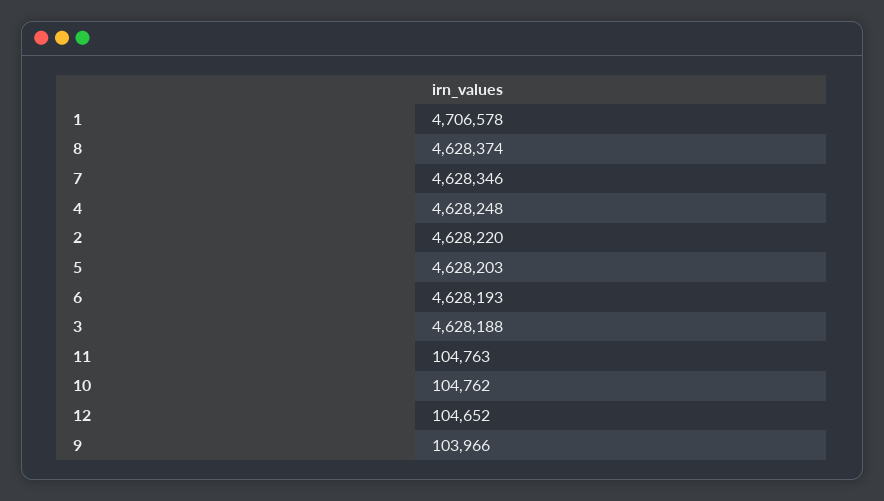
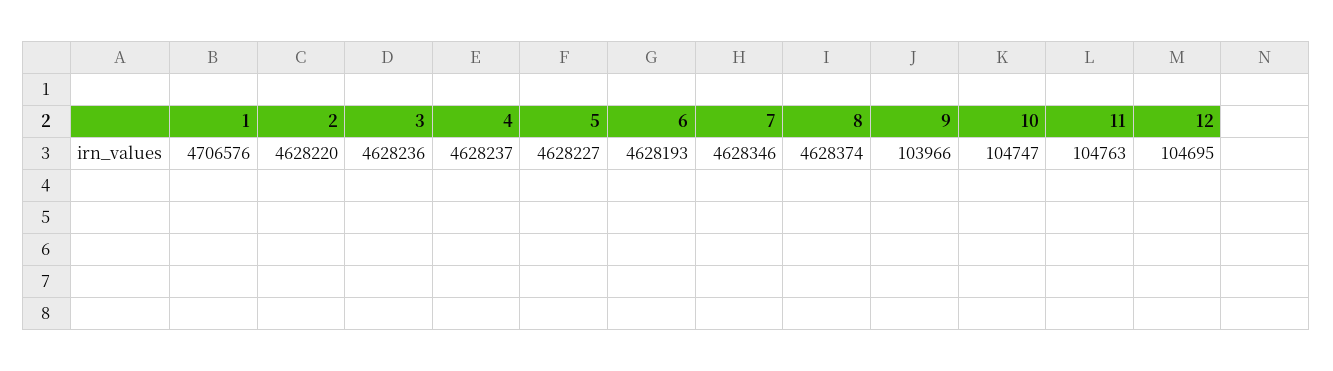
  {
-   "1": 4706578,
+   "1": 4706576,
    "8": 4628374,
    "7": 4628346,
-   "4": 4628248,
+   "4": 4628237,
    "2": 4628220,
-   "5": 4628203,
+   "5": 4628227,
    "6": 4628193,
-   "3": 4628188,
+   "3": 4628236,
    "11": 104763,
-   "10": 104762,
+   "10": 104747,
-   "12": 104652,
+   "12": 104695,
    "9": 103966
  }

